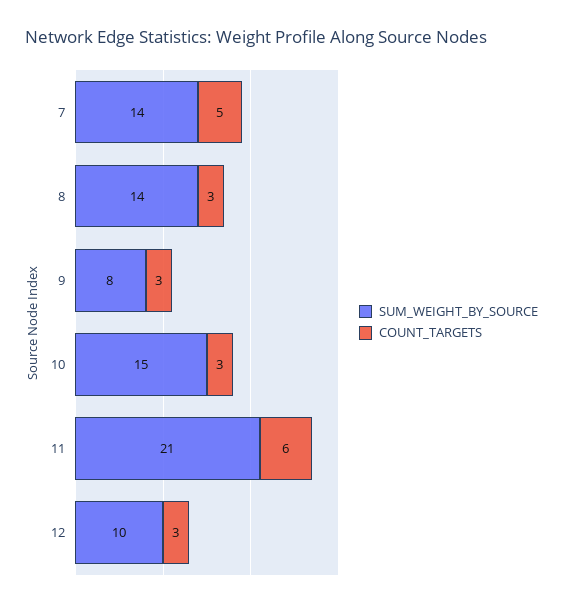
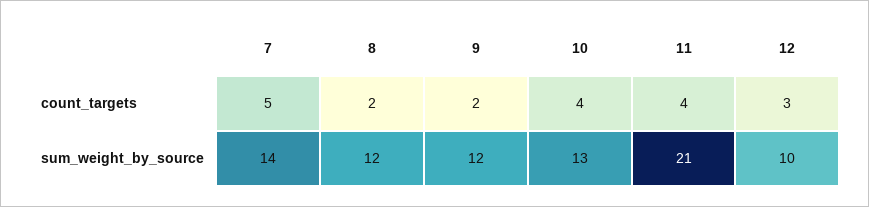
  {
    "SUM_WEIGHT_BY_SOURCE": {
      "7": 14,
-     "8": 14,
+     "8": 12,
-     "9": 8,
+     "9": 12,
-     "10": 15,
+     "10": 13,
      "11": 21,
      "12": 10
    },
    "COUNT_TARGETS": {
      "7": 5,
-     "8": 3,
+     "8": 2,
-     "9": 3,
+     "9": 2,
-     "10": 3,
+     "10": 4,
-     "11": 6,
+     "11": 4,
      "12": 3
    }
  }

